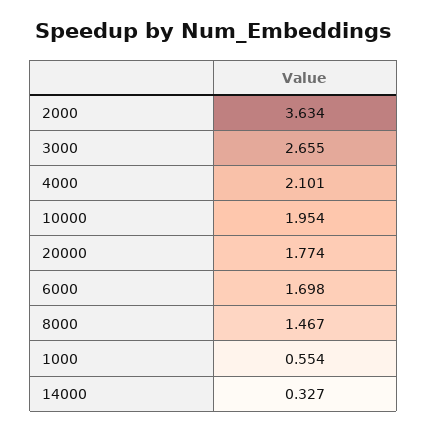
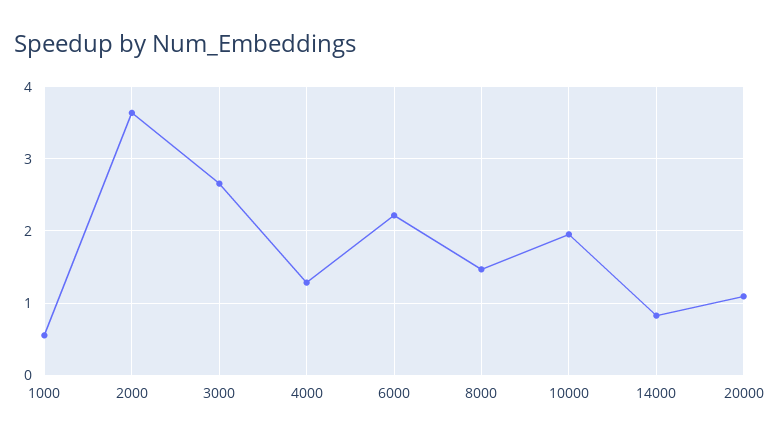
  {
    "2000": 3.634,
    "3000": 2.655,
-   "4000": 2.101,
+   "4000": 1.3,
    "10000": 1.954,
-   "20000": 1.774,
+   "20000": 1.1,
-   "6000": 1.698,
+   "6000": 2.2,
    "8000": 1.467,
    "1000": 0.554,
-   "14000": 0.327
+   "14000": 0.8
  }

